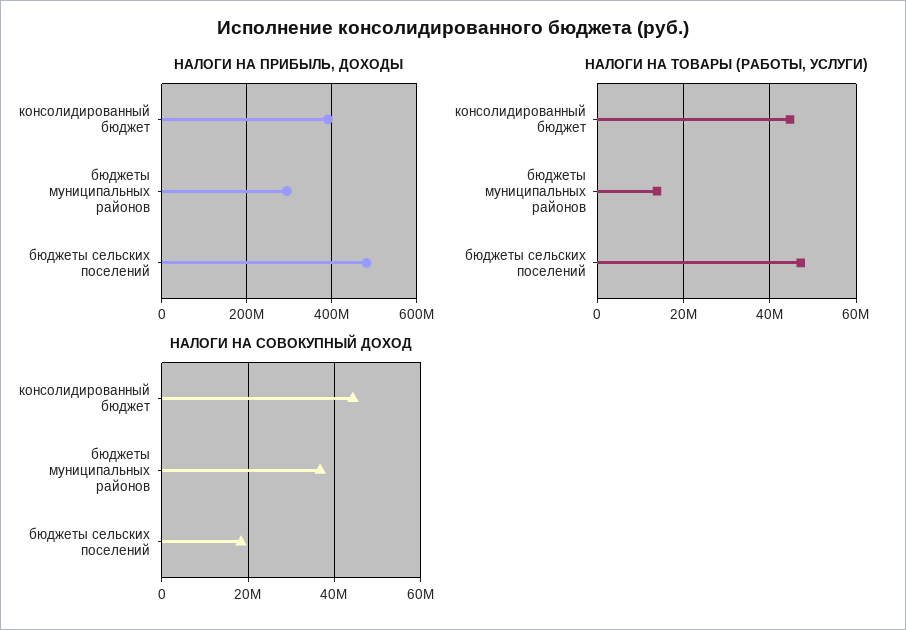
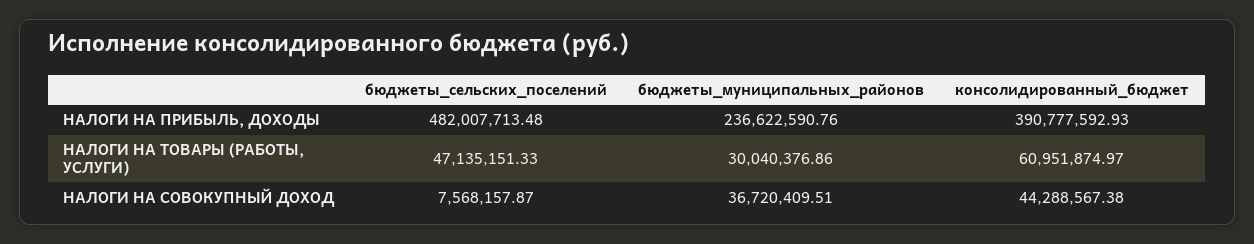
  {
    "НАЛОГИ НА ПРИБЫЛЬ, ДОХОДЫ": {
      "консолидированный бюджет": 390777592.93,
-     "бюджеты муниципальных районов": 300000000,
+     "бюджеты муниципальных районов": 236622590.76,
      "бюджеты сельских поселений": 482007713.48
    },
    "НАЛОГИ НА ТОВАРЫ (РАБОТЫ, УСЛУГИ)": {
-     "консолидированный бюджет": 44000000,
+     "консолидированный бюджет": 60951874.97,
-     "бюджеты муниципальных районов": 14000000,
+     "бюджеты муниципальных районов": 30040376.86,
      "бюджеты сельских поселений": 47135151.33
    },
    "НАЛОГИ НА СОВОКУПНЫЙ ДОХОД": {
      "консолидированный бюджет": 44288567.38,
      "бюджеты муниципальных районов": 36720409.51,
-     "бюджеты сельских поселений": 18000000
+     "бюджеты сельских поселений": 7568157.87
    }
  }

